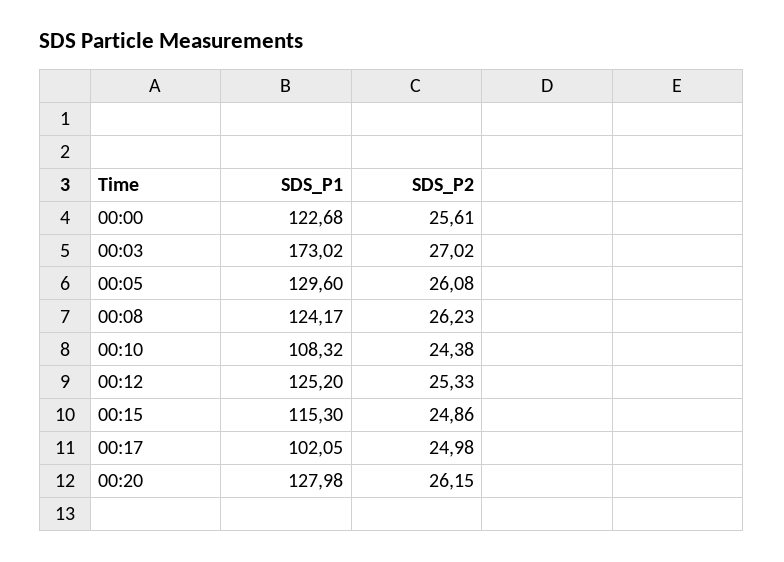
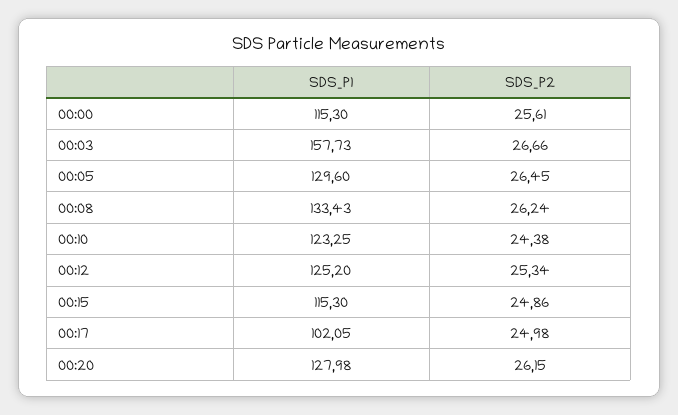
  {
    "SDS_P1": {
-     "00:00": 122.68,
+     "00:00": 115.3,
-     "00:03": 173.02,
+     "00:03": 157.73,
      "00:05": 129.6,
-     "00:08": 124.17,
+     "00:08": 133.43,
-     "00:10": 108.32,
+     "00:10": 123.25,
      "00:12": 125.2,
      "00:15": 115.3,
      "00:17": 102.05,
      "00:20": 127.98
    },
    "SDS_P2": {
      "00:00": 25.61,
-     "00:03": 27.02,
+     "00:03": 26.66,
-     "00:05": 26.08,
+     "00:05": 26.45,
-     "00:08": 26.23,
+     "00:08": 26.24,
      "00:10": 24.38,
-     "00:12": 25.33,
+     "00:12": 25.34,
      "00:15": 24.86,
      "00:17": 24.98,
      "00:20": 26.15
    }
  }

